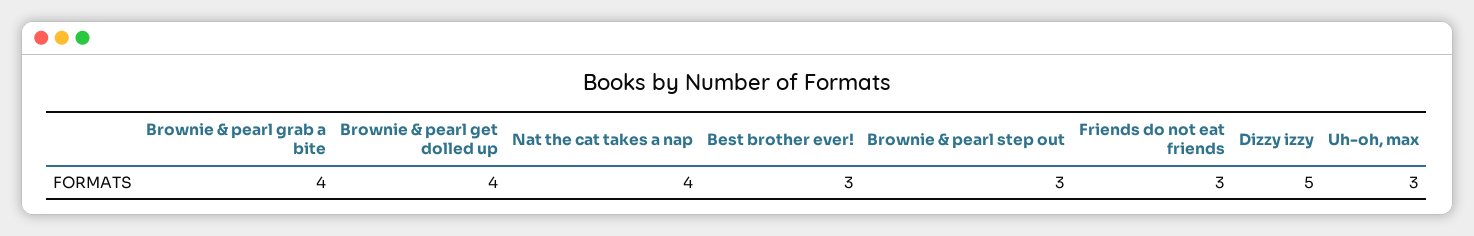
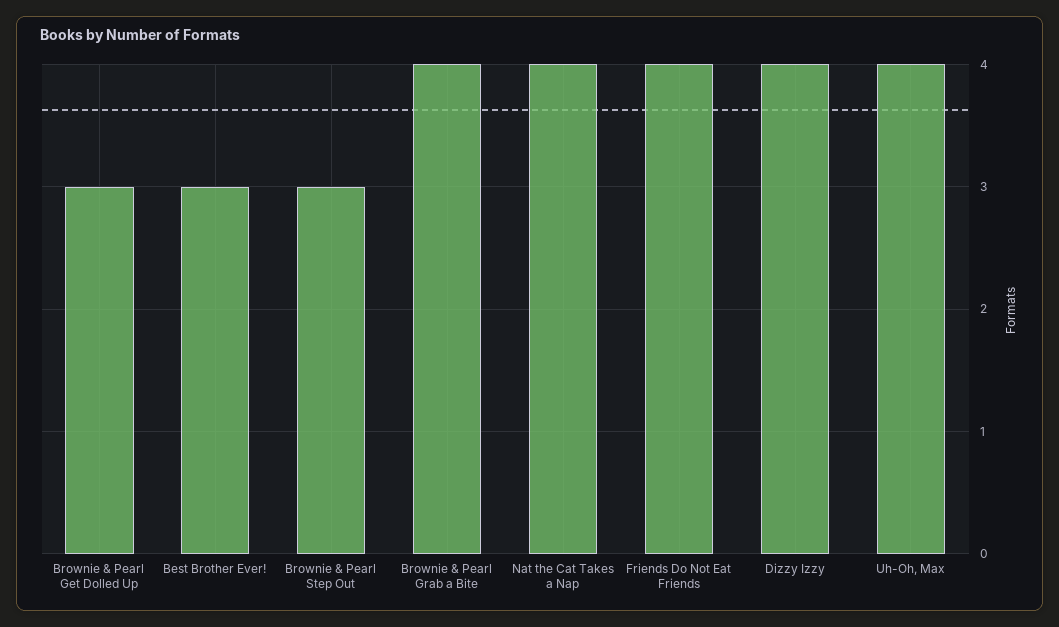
  {
    "Brownie & pearl grab a bite": 4,
-   "Brownie & pearl get dolled up": 4,
+   "Brownie & pearl get dolled up": 3,
    "Nat the cat takes a nap": 4,
    "Best brother ever!": 3,
    "Brownie & pearl step out": 3,
-   "Friends do not eat friends": 3,
+   "Friends do not eat friends": 4,
-   "Dizzy izzy": 5,
+   "Dizzy izzy": 4,
-   "Uh-oh, max": 3
+   "Uh-oh, max": 4
  }

